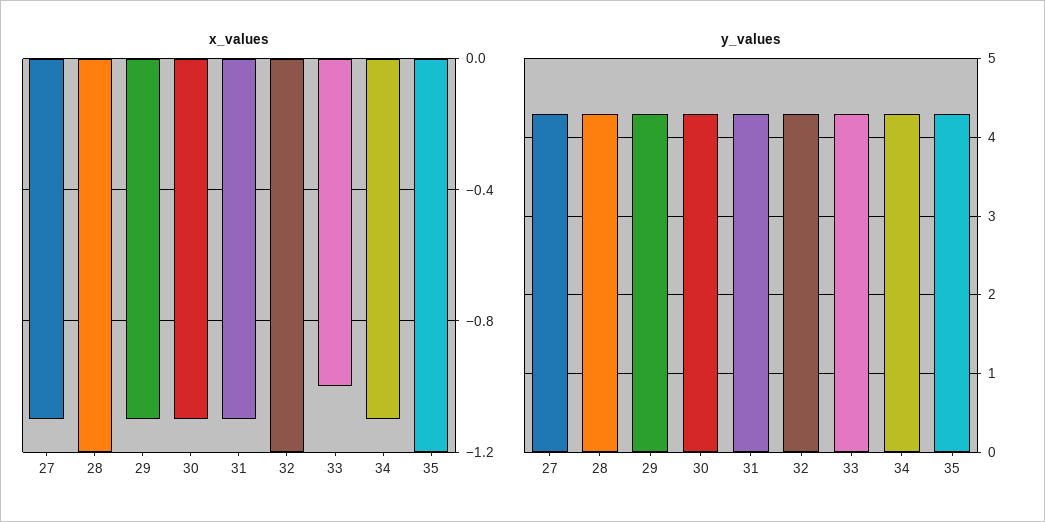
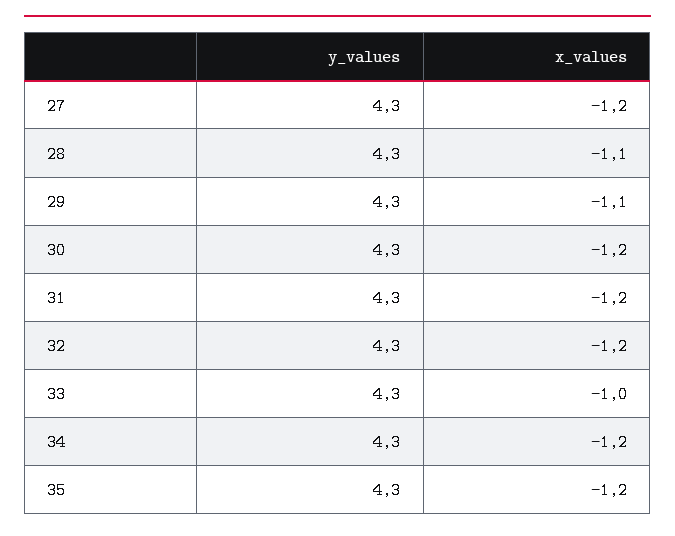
  {
    "x_values": {
-     "27": -1.1,
+     "27": -1.2,
-     "28": -1.2,
+     "28": -1.1,
      "29": -1.1,
-     "30": -1.1,
+     "30": -1.2,
-     "31": -1.1,
+     "31": -1.2,
      "32": -1.2,
      "33": -1,
-     "34": -1.1,
+     "34": -1.2,
      "35": -1.2
    },
    "y_values": {
      "27": 4.3,
      "28": 4.3,
      "29": 4.3,
      "30": 4.3,
      "31": 4.3,
      "32": 4.3,
      "33": 4.3,
      "34": 4.3,
      "35": 4.3
    }
  }

